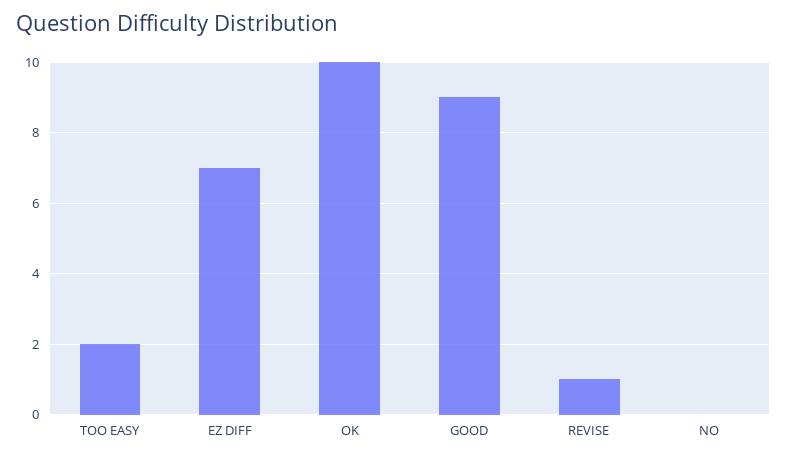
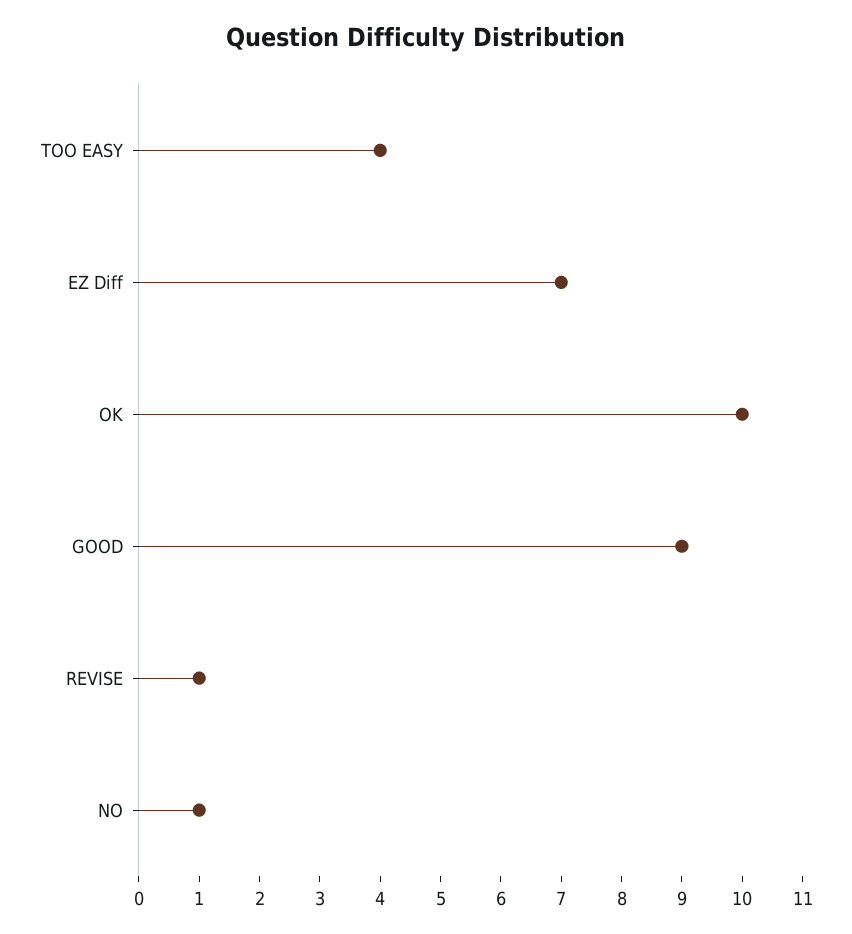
  {
-   "TOO EASY": 2,
+   "TOO EASY": 4,
    "EZ DIFF": 7,
    "OK": 10,
    "GOOD": 9,
    "REVISE": 1,
-   "NO": 0
+   "NO": 1
  }

